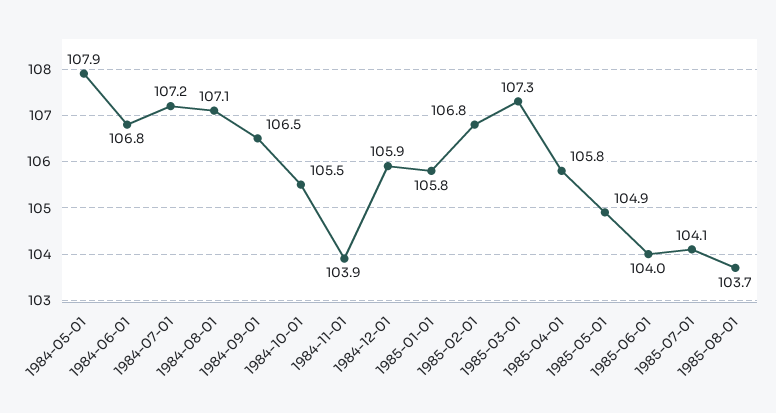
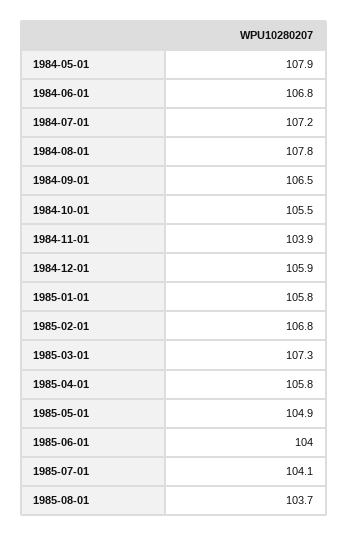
  {
    "1984-05-01": 107.9,
    "1984-06-01": 106.8,
    "1984-07-01": 107.2,
-   "1984-08-01": 107.1,
+   "1984-08-01": 107.8,
    "1984-09-01": 106.5,
    "1984-10-01": 105.5,
    "1984-11-01": 103.9,
    "1984-12-01": 105.9,
    "1985-01-01": 105.8,
    "1985-02-01": 106.8,
    "1985-03-01": 107.3,
    "1985-04-01": 105.8,
    "1985-05-01": 104.9,
    "1985-06-01": 104,
    "1985-07-01": 104.1,
    "1985-08-01": 103.7
  }

